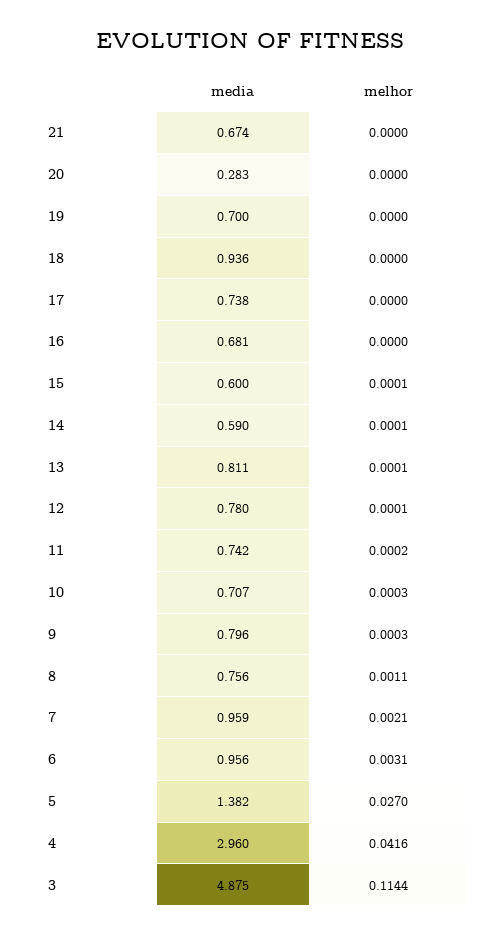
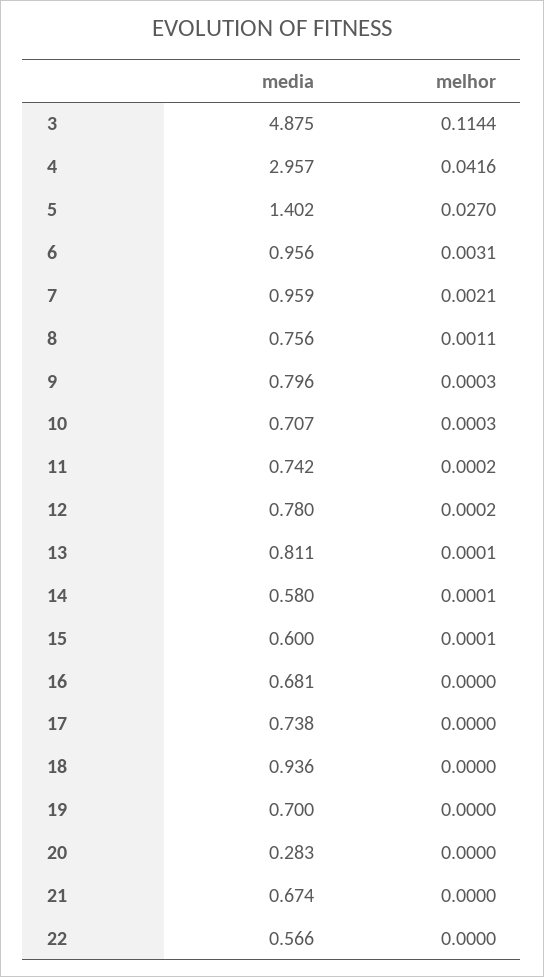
  {
    "media": {
      "21": 0.674,
      "20": 0.283,
      "19": 0.7,
      "18": 0.936,
      "17": 0.738,
      "16": 0.681,
      "15": 0.6,
-     "14": 0.59,
+     "14": 0.58,
      "13": 0.811,
      "12": 0.78,
      "11": 0.742,
      "10": 0.707,
      "9": 0.796,
      "8": 0.756,
      "7": 0.959,
      "6": 0.956,
-     "5": 1.382,
+     "5": 1.402,
-     "4": 2.96,
+     "4": 2.957,
-     "3": 4.875
+     "3": 4.875,
+     "22": 0.566
    },
    "melhor": {
      "21": 0,
      "20": 0,
      "19": 0,
      "18": 0,
      "17": 0,
      "16": 0,
      "15": 0.0001,
      "14": 0.0001,
      "13": 0.0001,
-     "12": 0.0001,
+     "12": 0.0002,
      "11": 0.0002,
      "10": 0.0003,
      "9": 0.0003,
      "8": 0.0011,
      "7": 0.0021,
      "6": 0.0031,
      "5": 0.027,
      "4": 0.0416,
-     "3": 0.1144
+     "3": 0.1144,
+     "22": 0
    }
  }

